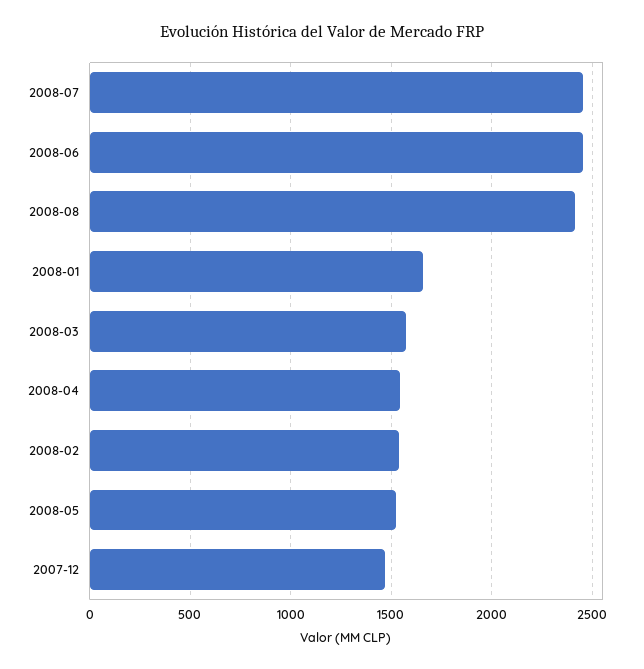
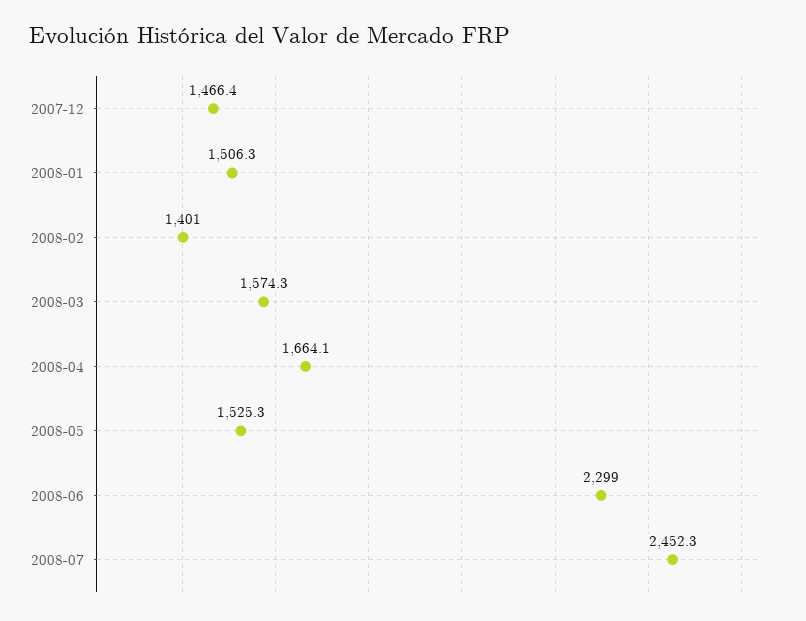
  {
    "2008-07": 2452.3,
-   "2008-06": 2450,
+   "2008-06": 2299,
-   "2008-08": 2400,
-   "2008-01": 1650,
+   "2008-01": 1506.3,
    "2008-03": 1574.3,
-   "2008-04": 1550,
+   "2008-04": 1664.1,
-   "2008-02": 1550,
+   "2008-02": 1401,
    "2008-05": 1525.3,
    "2007-12": 1466.4
  }

